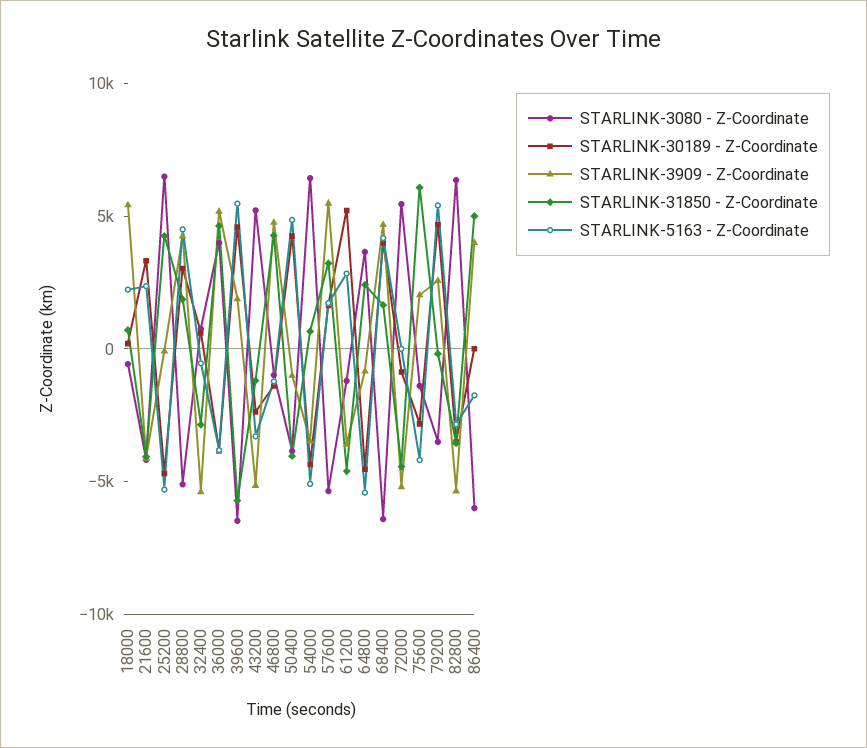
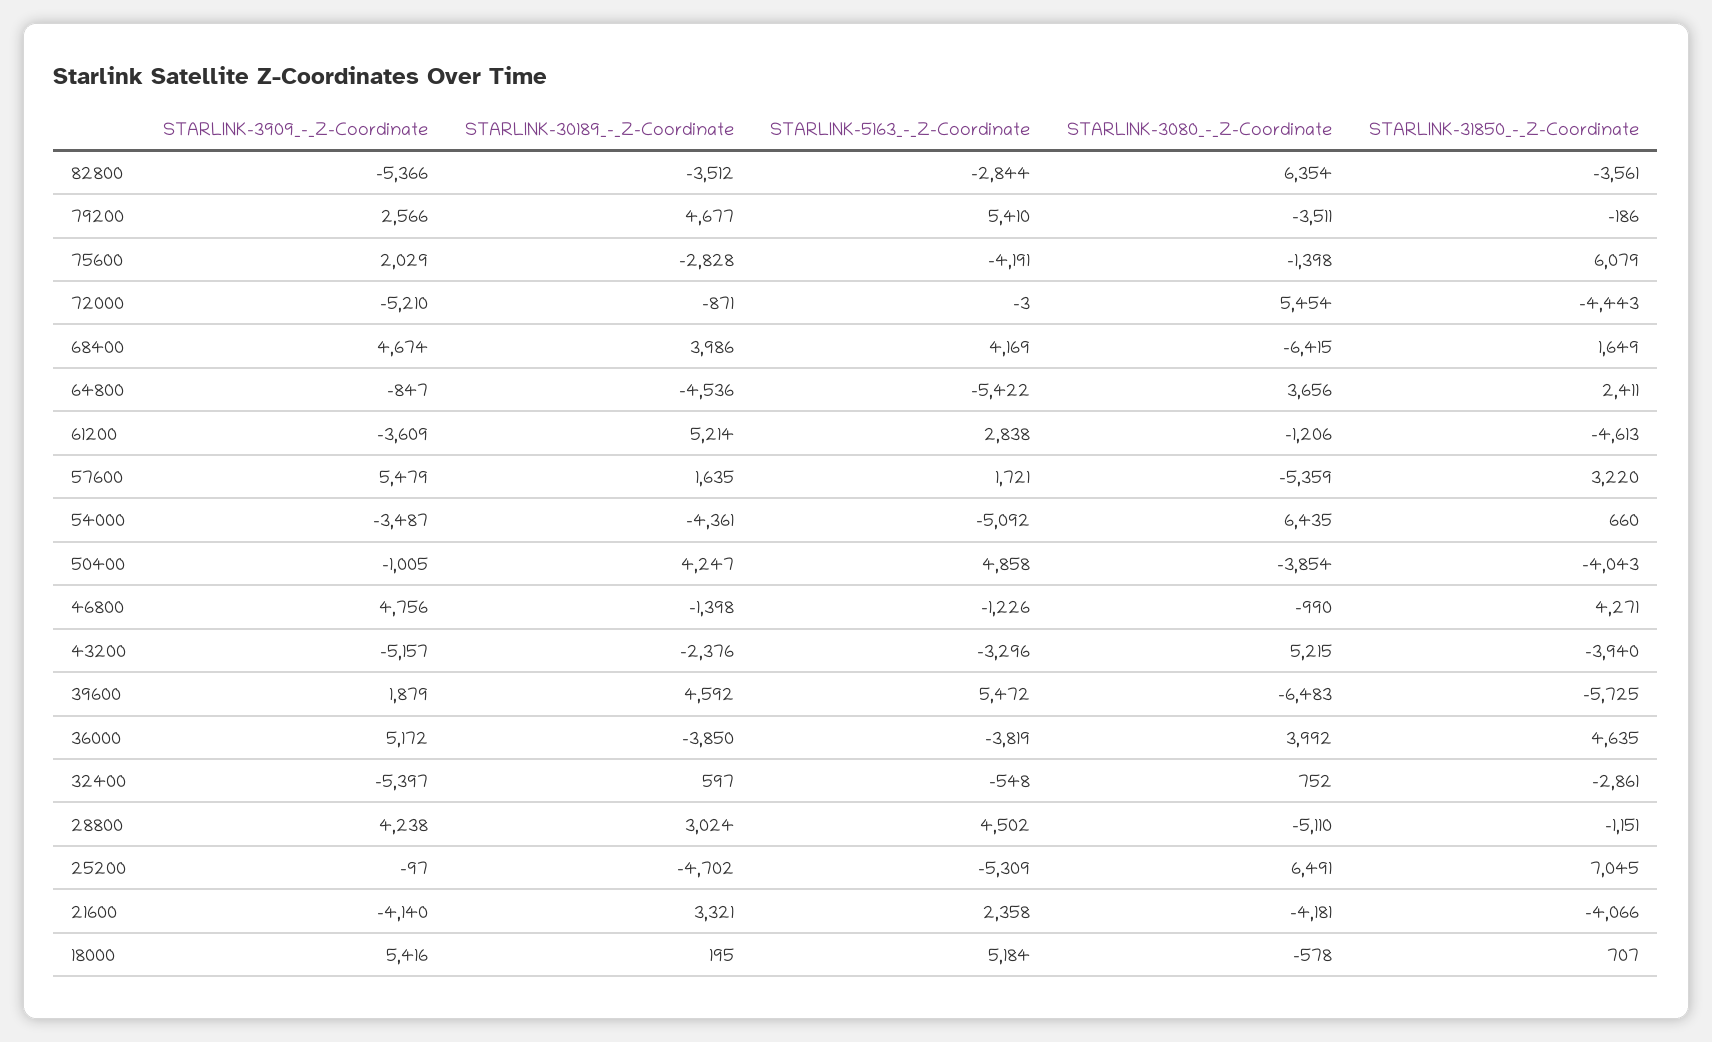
  {
    "STARLINK-3080 - Z-Coordinate": {
      "18000": -578,
      "21600": -4181,
      "25200": 6491,
      "28800": -5110,
      "32400": 752,
      "36000": 3992,
      "39600": -6483,
      "43200": 5215,
      "46800": -990,
      "50400": -3854,
      "54000": 6435,
      "57600": -5359,
      "61200": -1206,
      "64800": 3656,
      "68400": -6415,
      "72000": 5454,
      "75600": -1398,
      "79200": -3511,
-     "82800": 6354,
+     "82800": 6354
-     "86400": -6000
    },
    "STARLINK-30189 - Z-Coordinate": {
      "18000": 195,
      "21600": 3321,
      "25200": -4702,
      "28800": 3024,
      "32400": 597,
      "36000": -3850,
      "39600": 4592,
      "43200": -2376,
      "46800": -1398,
      "50400": 4247,
      "54000": -4361,
      "57600": 1635,
      "61200": 5214,
      "64800": -4536,
      "68400": 3986,
      "72000": -871,
      "75600": -2828,
      "79200": 4677,
-     "82800": -3512,
+     "82800": -3512
-     "86400": 0
    },
    "STARLINK-3909 - Z-Coordinate": {
      "18000": 5416,
      "21600": -4140,
      "25200": -97,
      "28800": 4238,
      "32400": -5397,
      "36000": 5172,
      "39600": 1879,
      "43200": -5157,
      "46800": 4756,
      "50400": -1005,
      "54000": -3487,
      "57600": 5479,
      "61200": -3609,
      "64800": -847,
      "68400": 4674,
      "72000": -5210,
      "75600": 2029,
      "79200": 2566,
-     "82800": -5366,
+     "82800": -5366
-     "86400": 4000
    },
    "STARLINK-31850 - Z-Coordinate": {
      "18000": 707,
      "21600": -4066,
-     "25200": 4000,
+     "25200": 7045,
-     "28800": 2000,
+     "28800": -1151,
      "32400": -2861,
      "36000": 4635,
      "39600": -5725,
-     "43200": -1000,
+     "43200": -3940,
      "46800": 4271,
      "50400": -4043,
      "54000": 660,
      "57600": 3220,
      "61200": -4613,
      "64800": 2411,
      "68400": 1649,
      "72000": -4443,
      "75600": 6079,
      "79200": -186,
-     "82800": -3561,
+     "82800": -3561
-     "86400": 5000
    },
    "STARLINK-5163 - Z-Coordinate": {
-     "18000": 2000,
+     "18000": 5184,
      "21600": 2358,
      "25200": -5309,
      "28800": 4502,
      "32400": -548,
      "36000": -3819,
      "39600": 5472,
      "43200": -3296,
      "46800": -1226,
      "50400": 4858,
      "54000": -5092,
      "57600": 1721,
      "61200": 2838,
      "64800": -5422,
      "68400": 4169,
      "72000": -3,
      "75600": -4191,
      "79200": 5410,
-     "82800": -2844,
+     "82800": -2844
-     "86400": -2000
    }
  }

